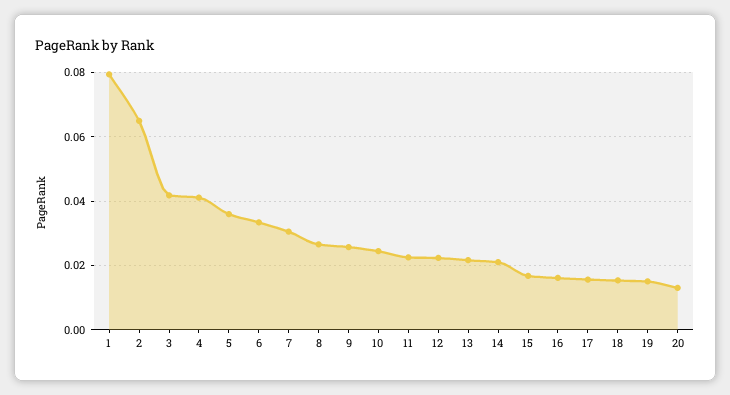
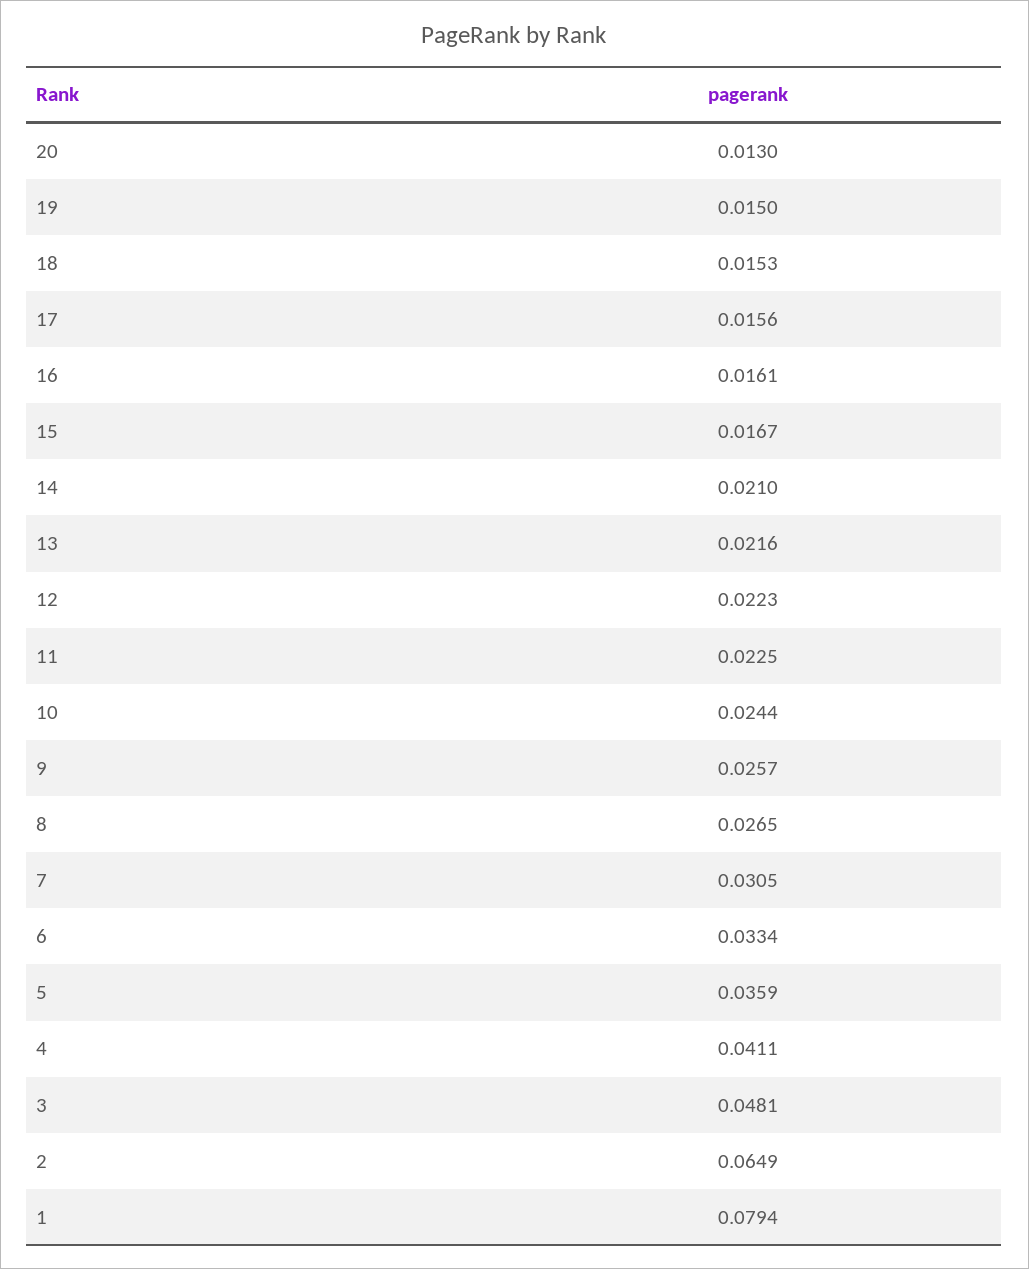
  {
    "1": 0.0794,
    "2": 0.0649,
-   "3": 0.042,
+   "3": 0.0481,
    "4": 0.0411,
    "5": 0.0359,
    "6": 0.0334,
    "7": 0.0305,
    "8": 0.0265,
    "9": 0.0257,
    "10": 0.0244,
    "11": 0.0225,
    "12": 0.0223,
    "13": 0.0216,
    "14": 0.021,
    "15": 0.0167,
    "16": 0.0161,
    "17": 0.0156,
    "18": 0.0153,
    "19": 0.015,
    "20": 0.013
  }

